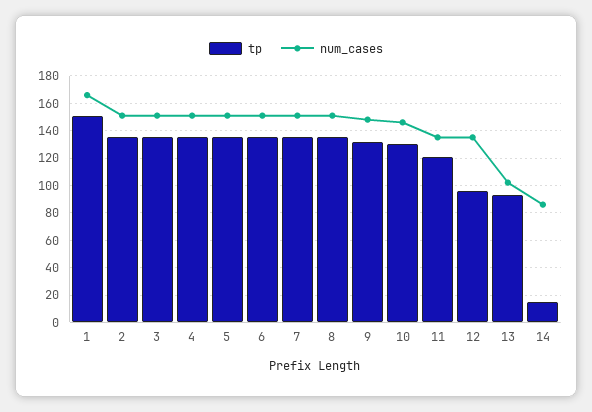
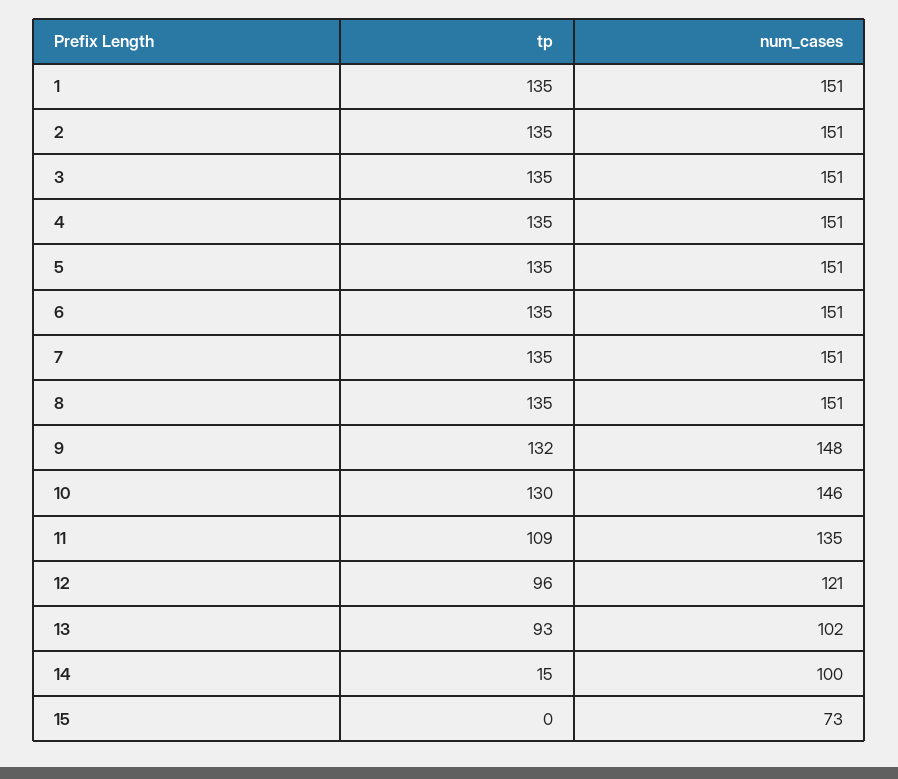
  {
    "tp": {
-     "1": 150,
+     "1": 135,
      "2": 135,
      "3": 135,
      "4": 135,
      "5": 135,
      "6": 135,
      "7": 135,
      "8": 135,
      "9": 132,
      "10": 130,
-     "11": 120,
+     "11": 109,
      "12": 96,
      "13": 93,
-     "14": 15
+     "14": 15,
+     "15": 0
    },
    "num_cases": {
-     "1": 165,
+     "1": 151,
      "2": 151,
      "3": 151,
      "4": 151,
      "5": 151,
      "6": 151,
      "7": 151,
      "8": 151,
      "9": 148,
      "10": 146,
      "11": 135,
-     "12": 135,
+     "12": 121,
      "13": 102,
-     "14": 85
+     "14": 100,
+     "15": 73
    }
  }

